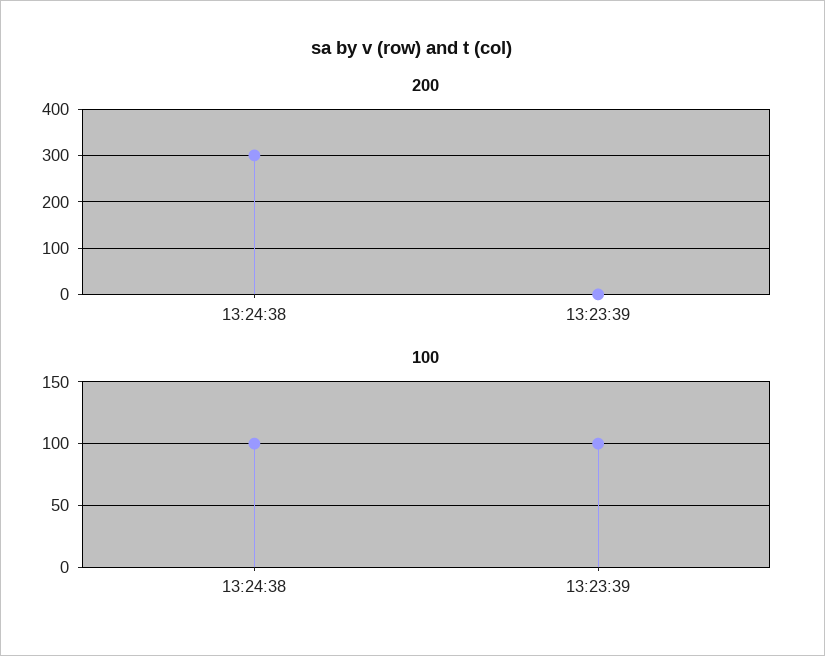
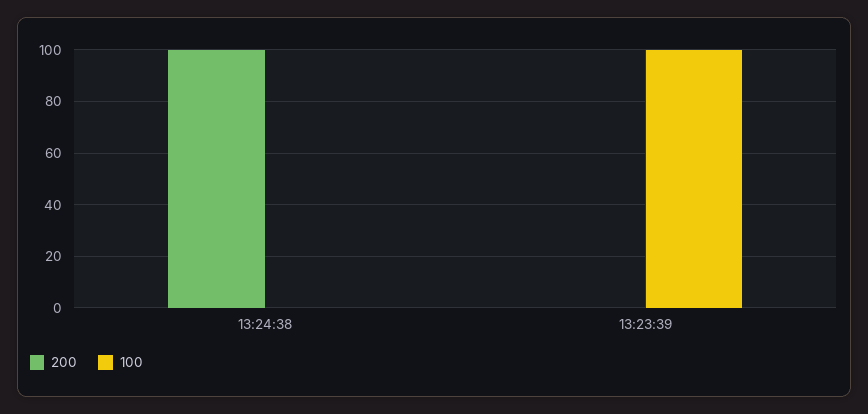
  {
    "200": {
-     "13:24:38": 300,
+     "13:24:38": 100,
      "13:23:39": 0
    },
    "100": {
-     "13:24:38": 100,
+     "13:24:38": 0,
      "13:23:39": 100
    }
  }

